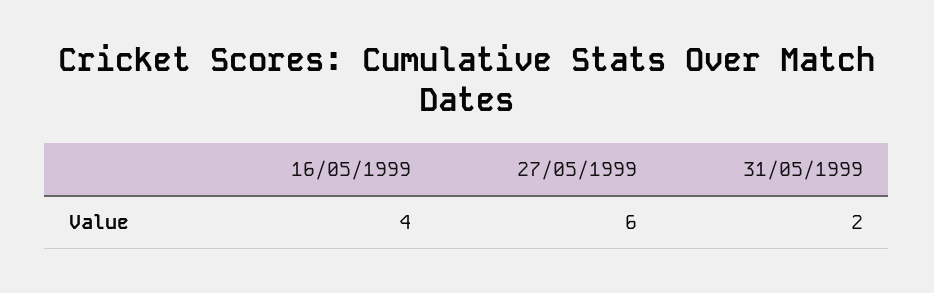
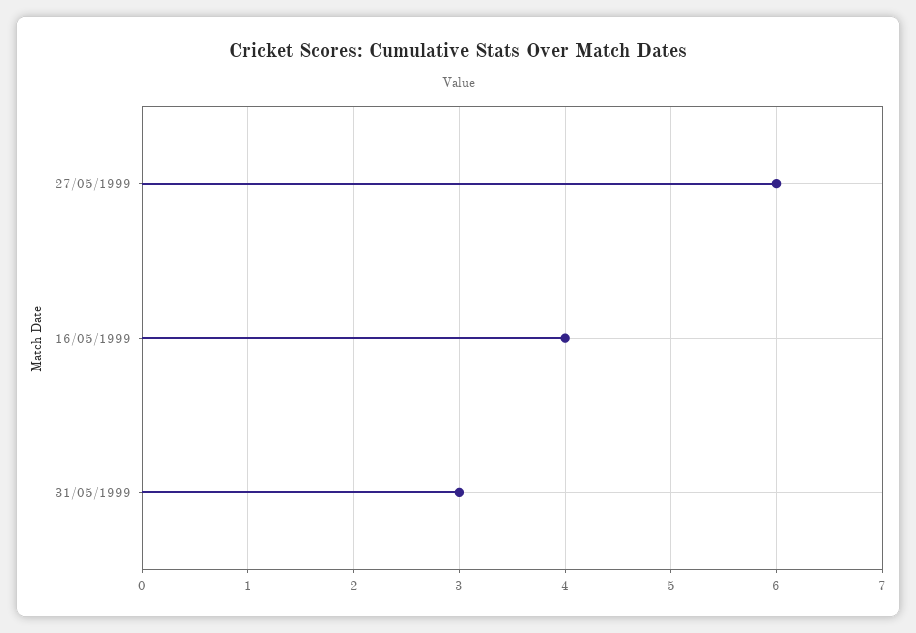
  {
    "16/05/1999": 4,
    "27/05/1999": 6,
-   "31/05/1999": 2
+   "31/05/1999": 3
  }

